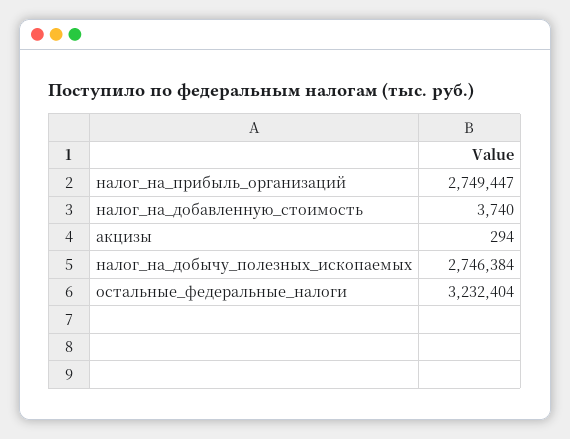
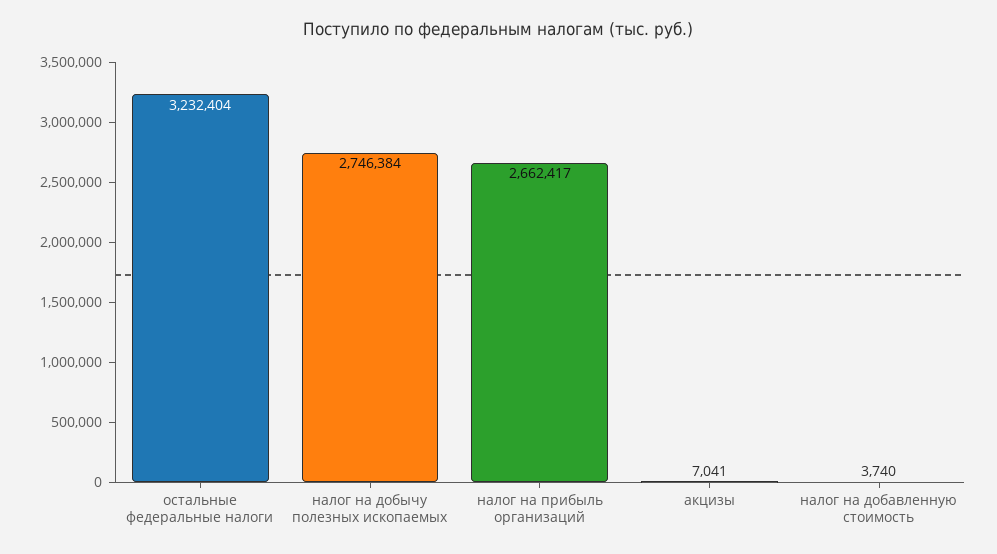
  {
-   "налог_на_прибыль_организаций": 2749447,
+   "налог_на_прибыль_организаций": 2662417,
    "налог_на_добавленную_стоимость": 3740,
-   "акцизы": 294,
+   "акцизы": 7041,
    "налог_на_добычу_полезных_ископаемых": 2746384,
    "остальные_федеральные_налоги": 3232404
  }

